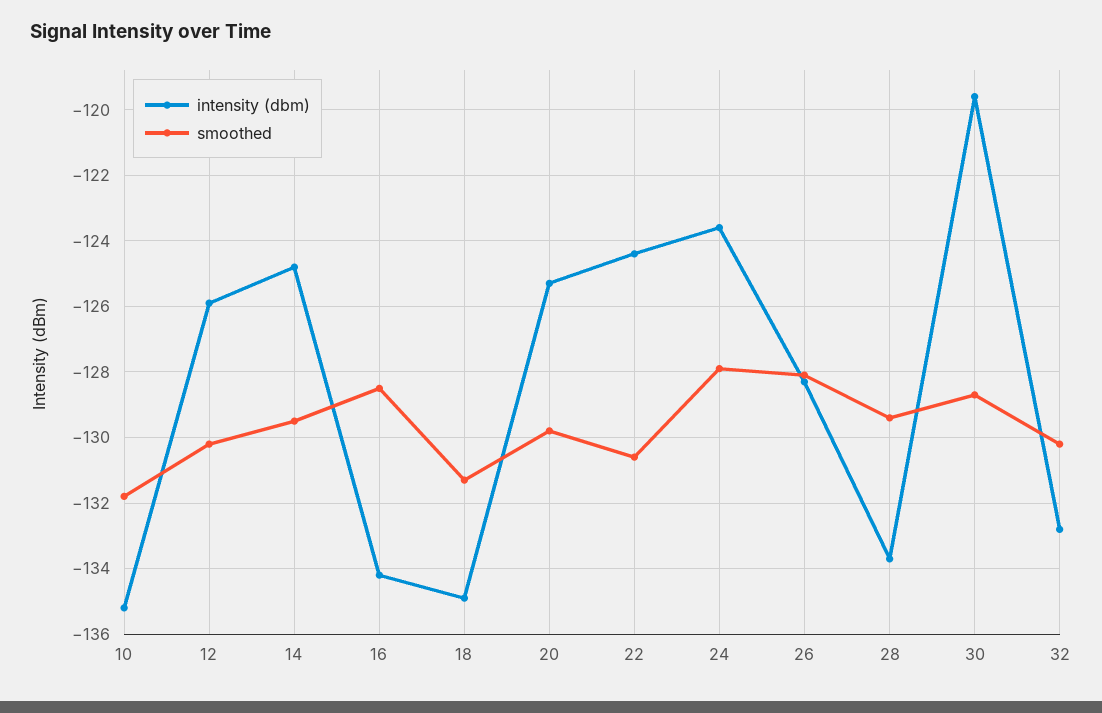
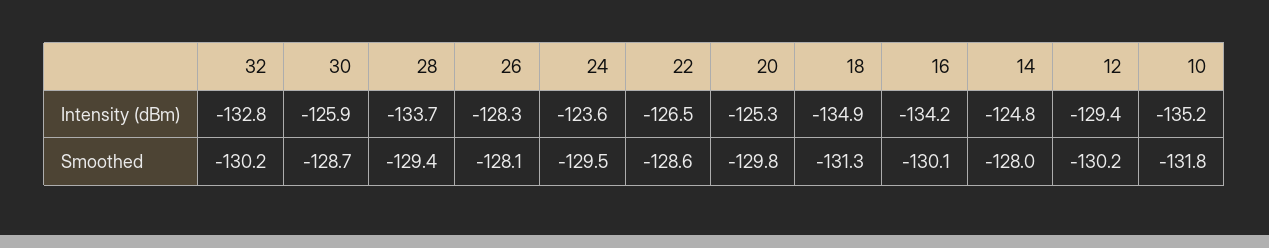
  {
    "intensity (dbm)": {
      "10": -135.2,
-     "12": -126,
+     "12": -129.4,
      "14": -124.8,
      "16": -134.2,
      "18": -134.9,
      "20": -125.3,
-     "22": -124.5,
+     "22": -126.5,
      "24": -123.6,
      "26": -128.3,
      "28": -133.7,
-     "30": -119.5,
+     "30": -125.9,
      "32": -132.8
    },
    "smoothed": {
      "10": -131.8,
      "12": -130.2,
-     "14": -129.5,
+     "14": -128,
-     "16": -128.5,
+     "16": -130.1,
      "18": -131.3,
      "20": -129.8,
-     "22": -130.5,
+     "22": -128.6,
-     "24": -128,
+     "24": -129.5,
      "26": -128.1,
      "28": -129.4,
      "30": -128.7,
      "32": -130.2
    }
  }

